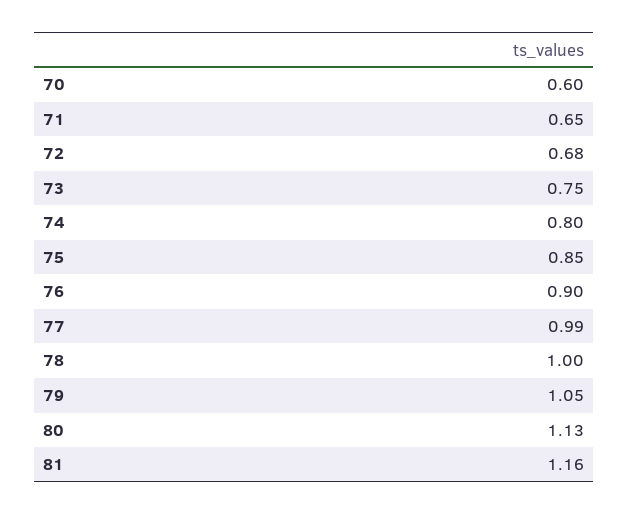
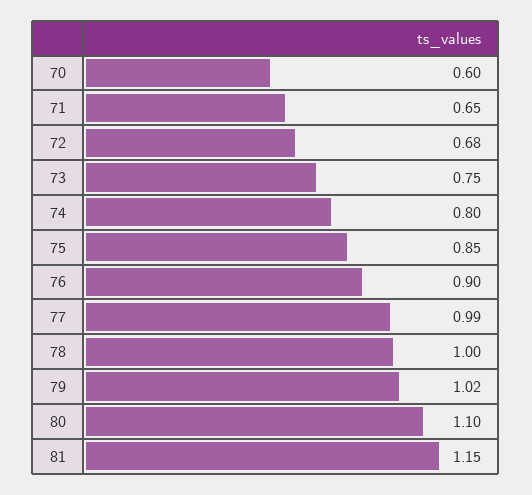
  {
    "70": 0.6,
    "71": 0.65,
    "72": 0.68,
    "73": 0.75,
    "74": 0.8,
    "75": 0.85,
    "76": 0.9,
    "77": 0.99,
    "78": 1,
-   "79": 1.05,
+   "79": 1.02,
-   "80": 1.13,
+   "80": 1.1,
-   "81": 1.16
+   "81": 1.15
  }

